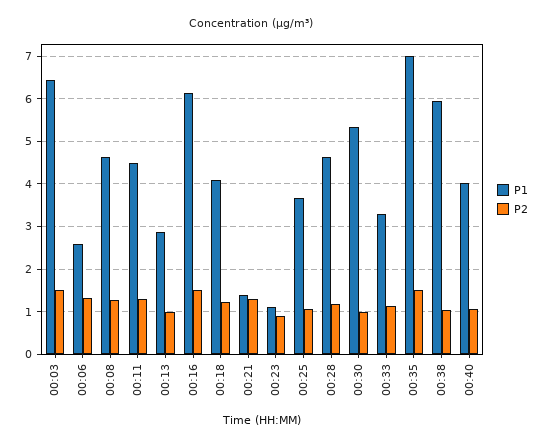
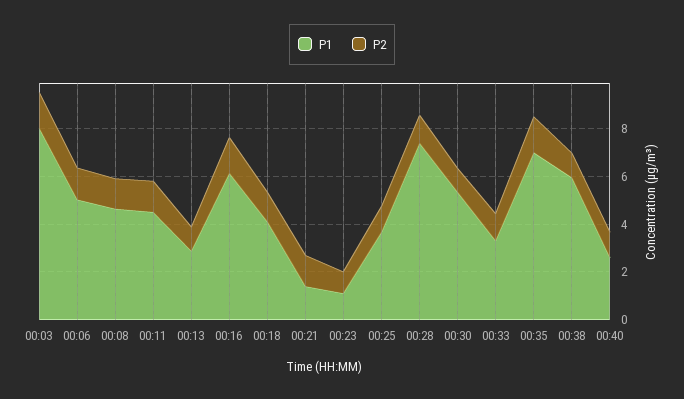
  {
    "P1": {
-     "00:03": 6.4,
+     "00:03": 8,
-     "00:06": 2.6,
+     "00:06": 5,
      "00:08": 4.6,
      "00:11": 4.6,
      "00:13": 2.8,
      "00:16": 6.2,
      "00:18": 4.2,
      "00:21": 1.4,
      "00:23": 1.2,
      "00:25": 3.6,
-     "00:28": 4.6,
+     "00:28": 7.5,
      "00:30": 5.4,
      "00:33": 3.4,
      "00:35": 7,
      "00:38": 6,
-     "00:40": 4
+     "00:40": 2.5
    },
    "P2": {
      "00:03": 1.6,
      "00:06": 1.4,
      "00:08": 1.2,
      "00:11": 1.4,
      "00:13": 1,
      "00:16": 1.6,
      "00:18": 1.2,
      "00:21": 1.4,
      "00:23": 1,
      "00:25": 1,
      "00:28": 1.2,
      "00:30": 1,
      "00:33": 1.2,
      "00:35": 1.6,
      "00:38": 1,
      "00:40": 1
    }
  }

